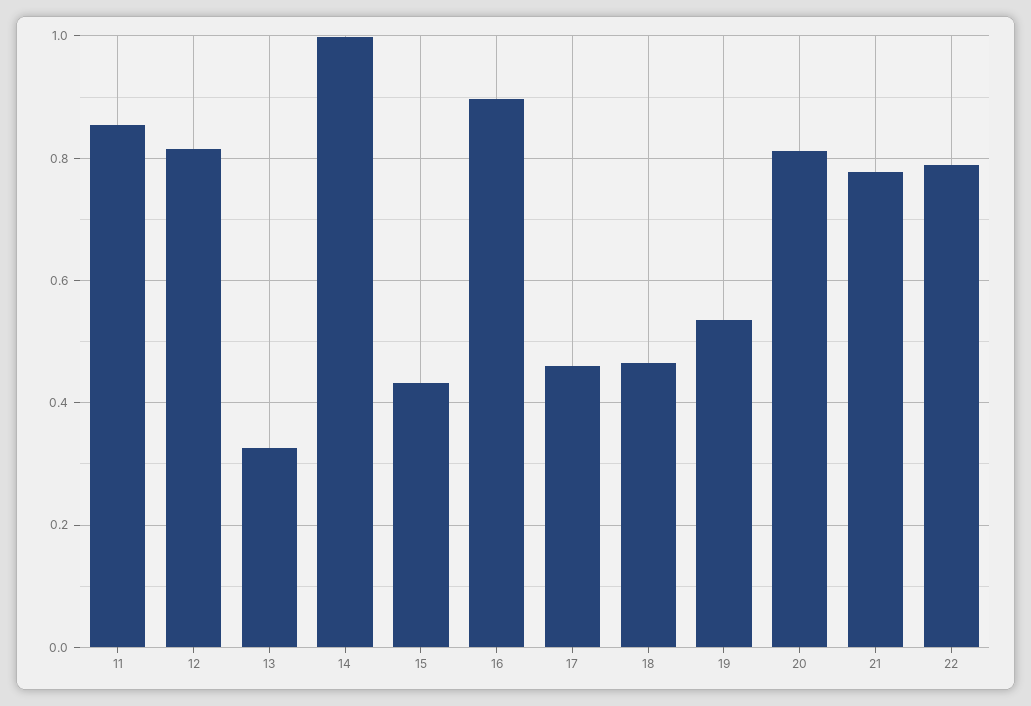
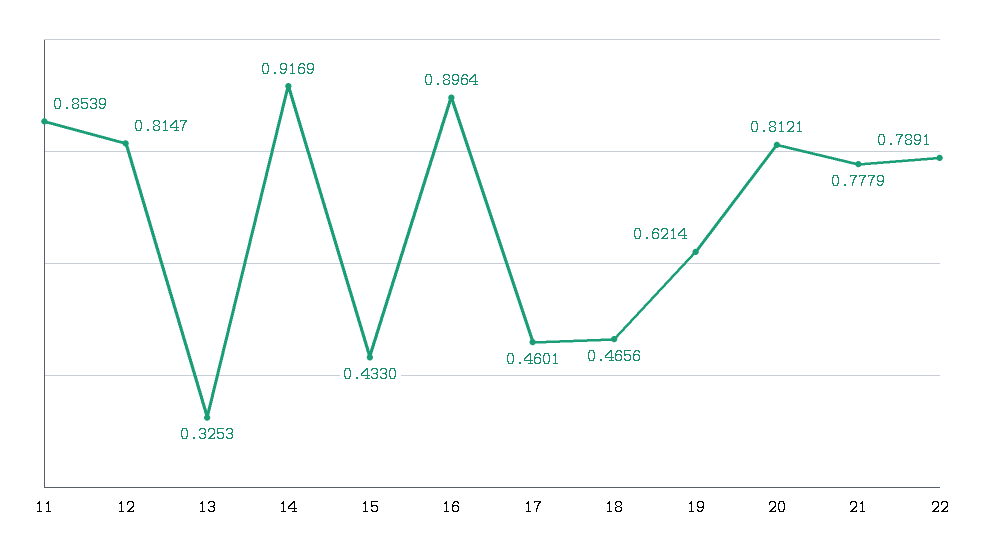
  {
    "11": 0.8539,
    "12": 0.8147,
    "13": 0.3253,
-   "14": 1,
+   "14": 0.9169,
    "15": 0.433,
    "16": 0.8964,
    "17": 0.4601,
    "18": 0.4656,
-   "19": 0.54,
+   "19": 0.6214,
    "20": 0.8121,
    "21": 0.7779,
    "22": 0.7891
  }

